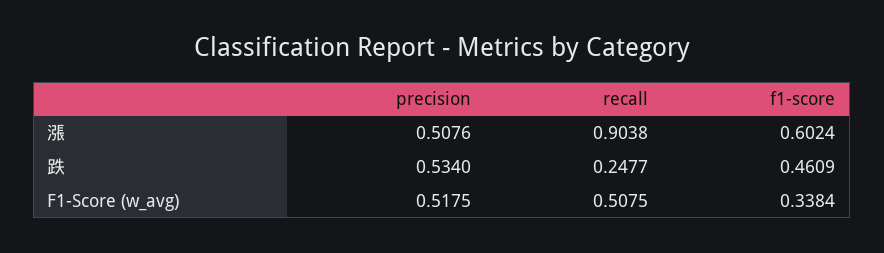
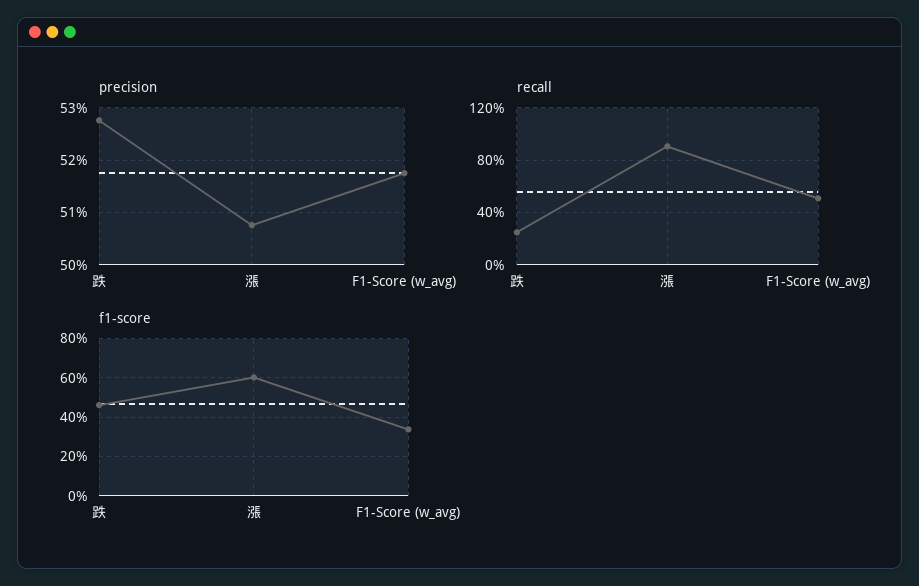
  {
    "precision": {
      "漲": 0.5076,
-     "跌": 0.534,
+     "跌": 0.528,
      "F1-Score (w_avg)": 0.5175
    },
    "recall": {
      "漲": 0.9038,
      "跌": 0.2477,
      "F1-Score (w_avg)": 0.5075
    },
    "f1-score": {
      "漲": 0.6024,
      "跌": 0.4609,
      "F1-Score (w_avg)": 0.3384
    }
  }

